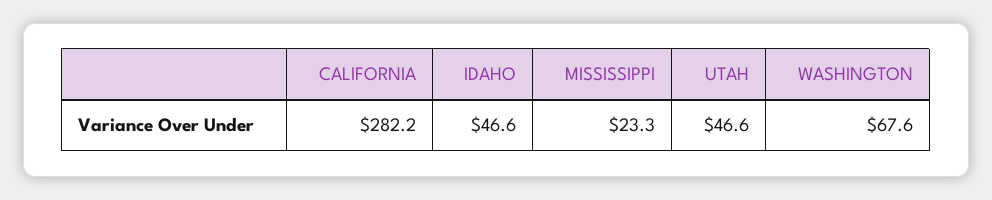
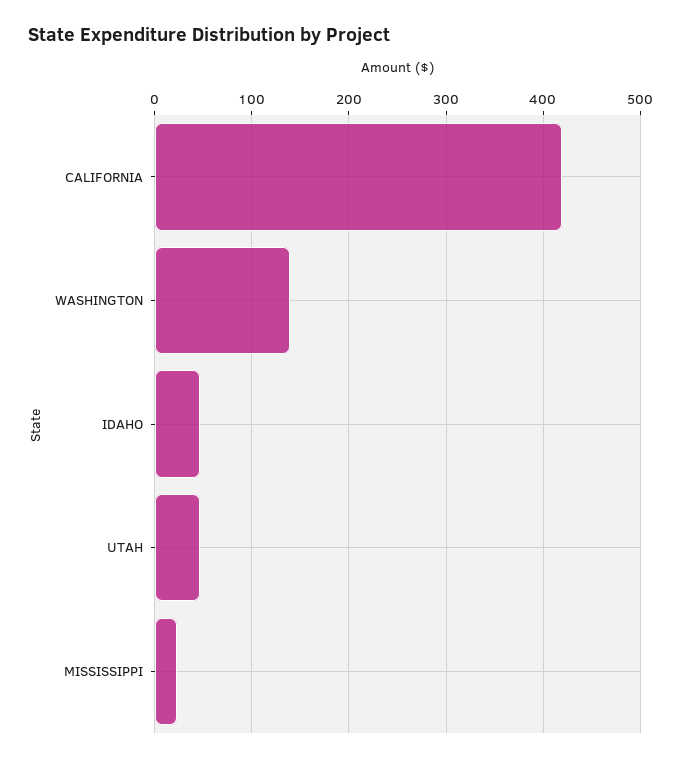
  {
-   "CALIFORNIA": 282.2,
+   "CALIFORNIA": 420,
    "IDAHO": 46.6,
    "MISSISSIPPI": 23.3,
    "UTAH": 46.6,
-   "WASHINGTON": 67.6
+   "WASHINGTON": 140
  }

